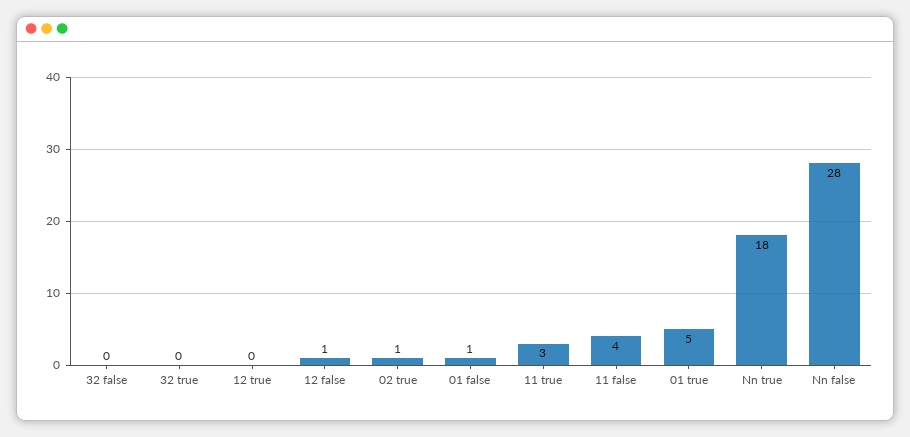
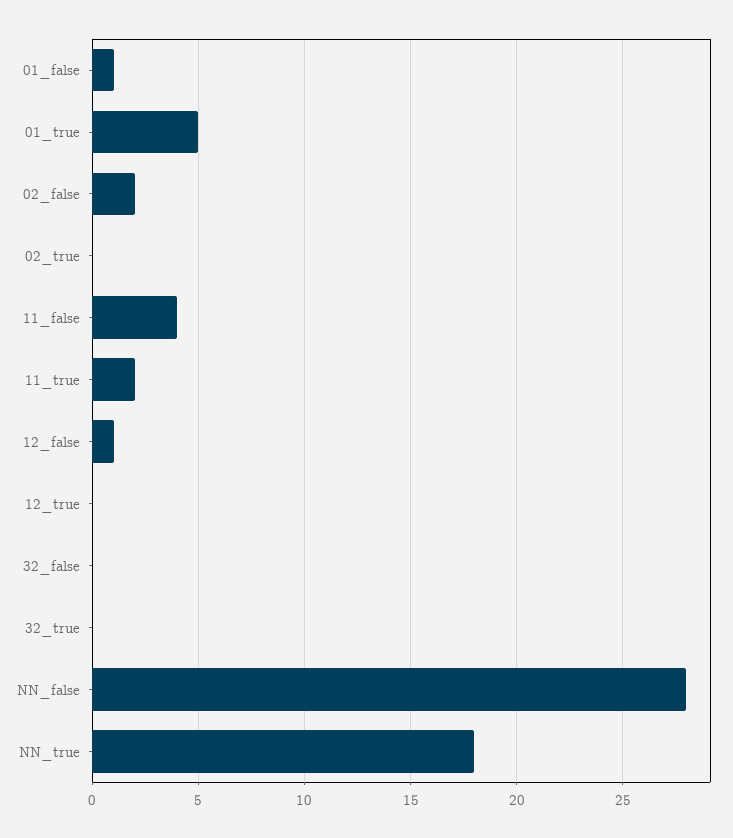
  {
    "32 false": 0,
    "32 true": 0,
    "12 true": 0,
    "12 false": 1,
-   "02 true": 1,
+   "02 true": 0,
    "01 false": 1,
-   "11 true": 3,
+   "11 true": 2,
    "11 false": 4,
    "01 true": 5,
    "Nn true": 18,
-   "Nn false": 28
+   "Nn false": 28,
+   "02_false": 2
  }

